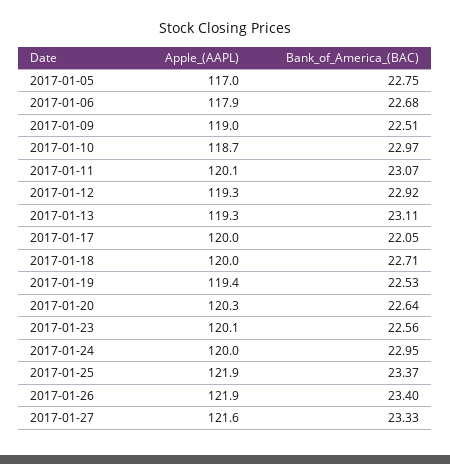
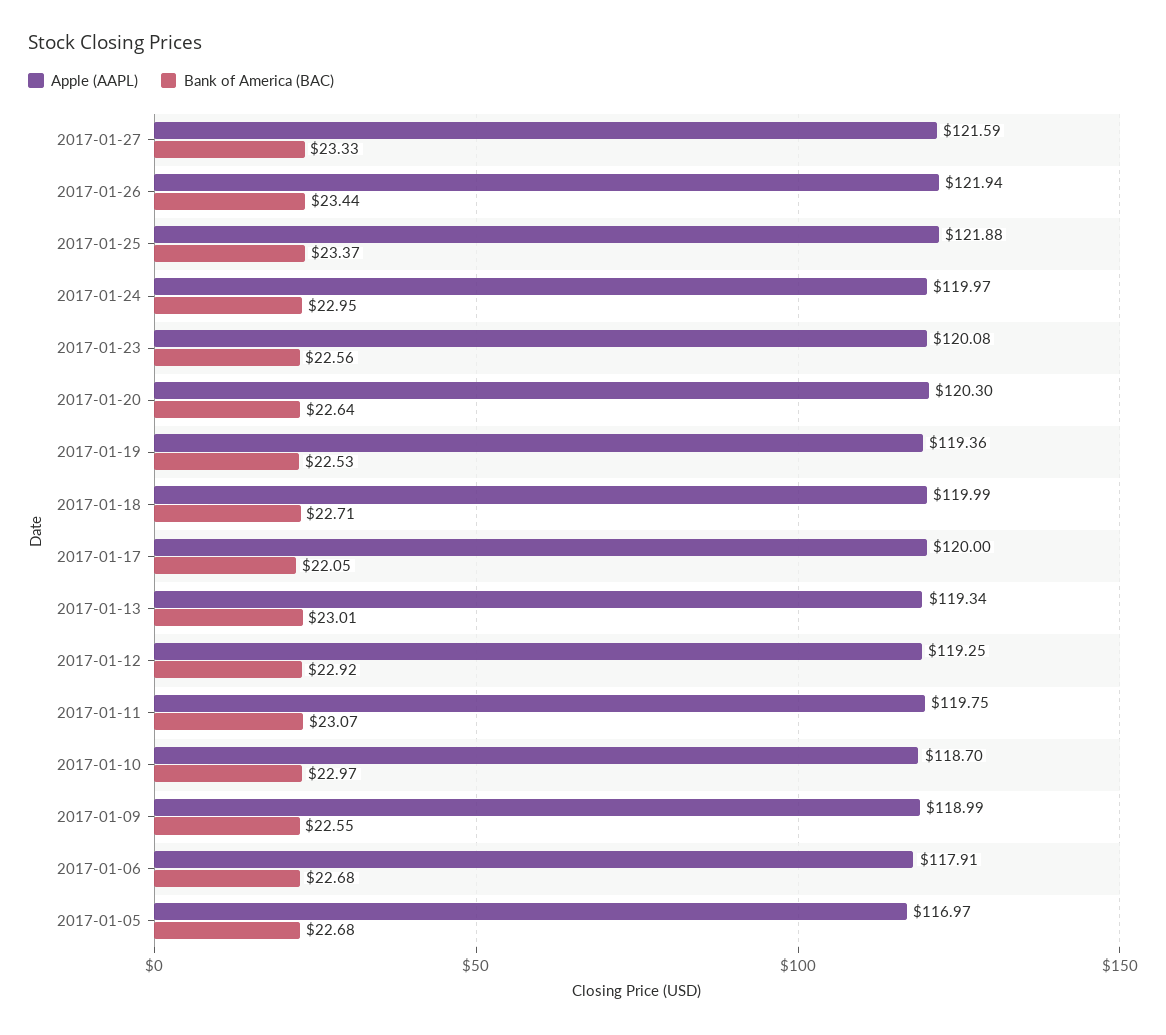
  {
    "Apple_(AAPL)": {
      "2017-01-05": 116.97,
      "2017-01-06": 117.91,
      "2017-01-09": 118.99,
      "2017-01-10": 118.7,
-     "2017-01-11": 120.1,
+     "2017-01-11": 119.75,
      "2017-01-12": 119.25,
      "2017-01-13": 119.34,
      "2017-01-17": 120,
      "2017-01-18": 119.99,
      "2017-01-19": 119.36,
      "2017-01-20": 120.3,
      "2017-01-23": 120.08,
      "2017-01-24": 119.97,
      "2017-01-25": 121.88,
      "2017-01-26": 121.94,
      "2017-01-27": 121.59
    },
    "Bank_of_America_(BAC)": {
-     "2017-01-05": 22.75,
+     "2017-01-05": 22.68,
      "2017-01-06": 22.68,
-     "2017-01-09": 22.51,
+     "2017-01-09": 22.55,
      "2017-01-10": 22.97,
      "2017-01-11": 23.07,
      "2017-01-12": 22.92,
-     "2017-01-13": 23.11,
+     "2017-01-13": 23.01,
      "2017-01-17": 22.05,
      "2017-01-18": 22.71,
      "2017-01-19": 22.53,
      "2017-01-20": 22.64,
      "2017-01-23": 22.56,
      "2017-01-24": 22.95,
      "2017-01-25": 23.37,
-     "2017-01-26": 23.4,
+     "2017-01-26": 23.44,
      "2017-01-27": 23.33
    }
  }

